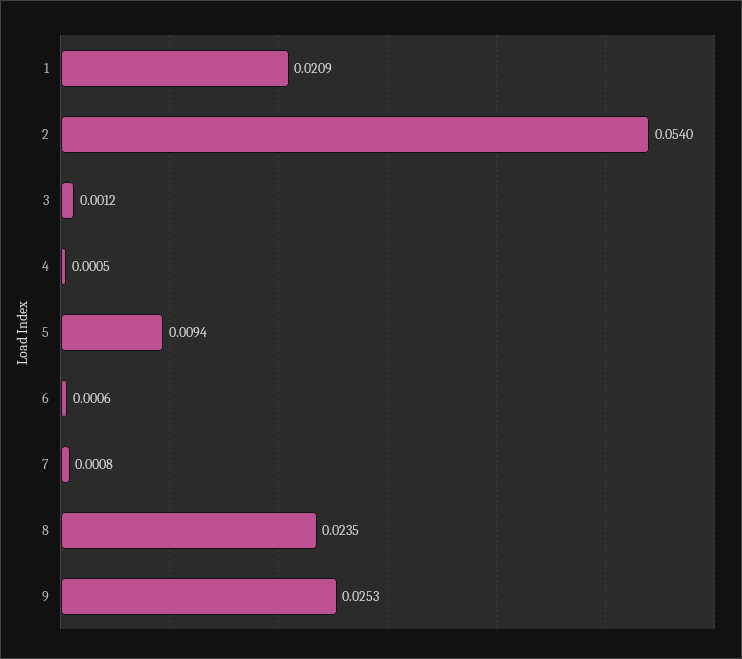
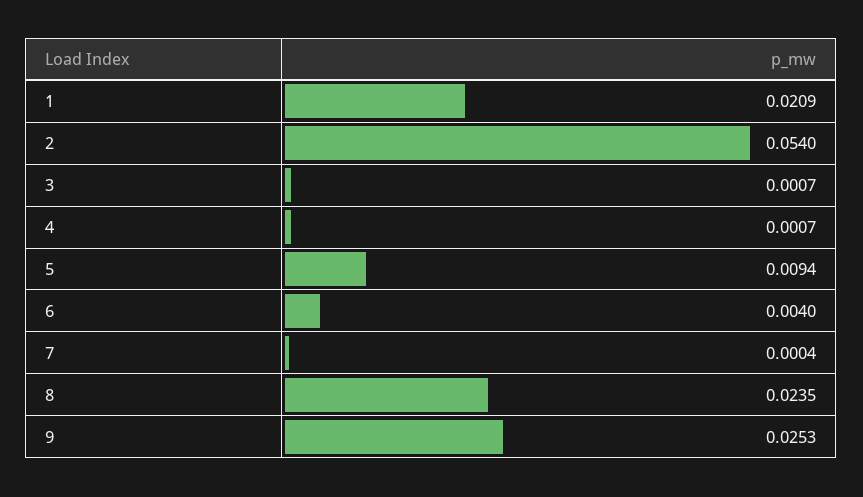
  {
    "1": 0.0209,
    "2": 0.054,
-   "3": 0.0012,
+   "3": 0.0007,
-   "4": 0.0005,
+   "4": 0.0007,
    "5": 0.0094,
-   "6": 0.0006,
+   "6": 0.004,
-   "7": 0.0008,
+   "7": 0.0004,
    "8": 0.0235,
    "9": 0.0253
  }

